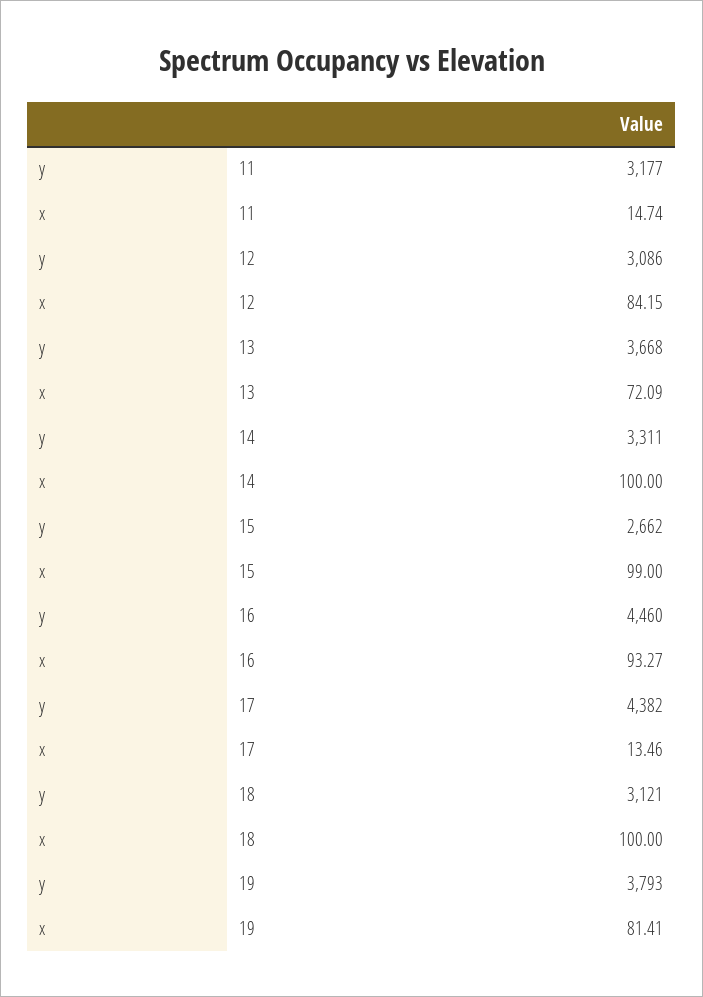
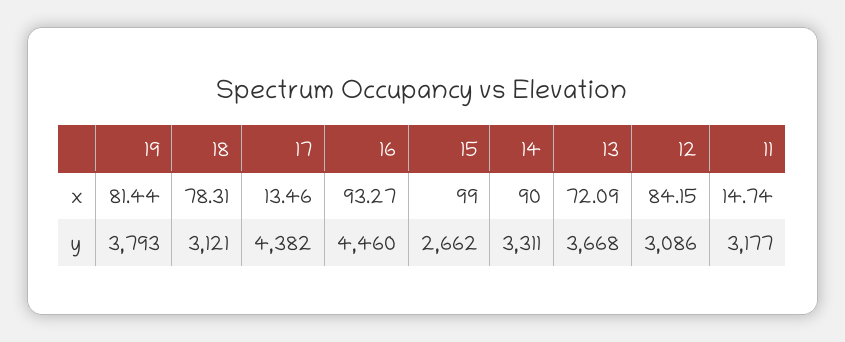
  {
    "y": {
      "11": 3177,
      "12": 3086,
      "13": 3668,
      "14": 3311,
      "15": 2662,
      "16": 4460,
      "17": 4382,
      "18": 3121,
      "19": 3793
    },
    "x": {
      "11": 14.74,
      "12": 84.15,
      "13": 72.09,
-     "14": 100,
+     "14": 90,
      "15": 99,
      "16": 93.27,
      "17": 13.46,
-     "18": 100,
+     "18": 78.31,
-     "19": 81.41
+     "19": 81.44
    }
  }

